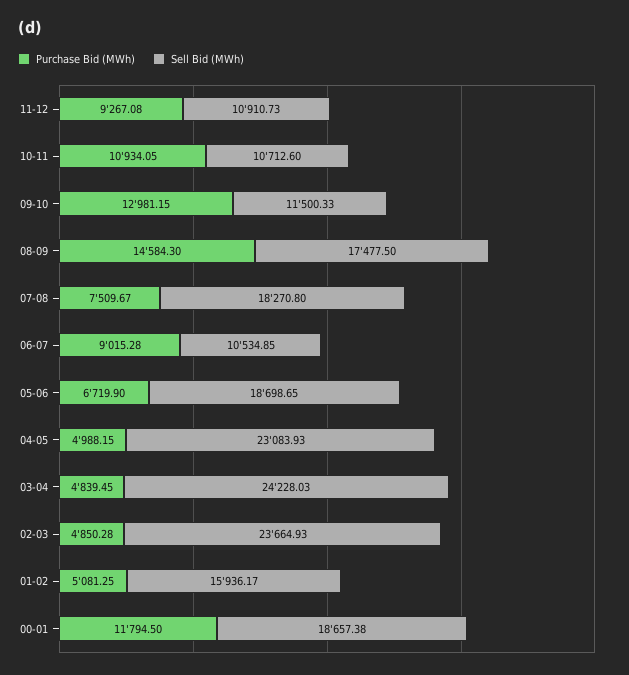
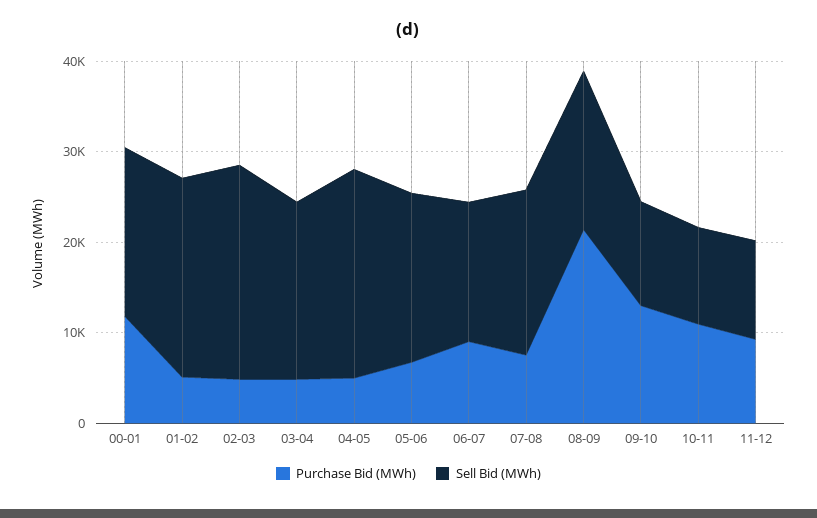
  {
    "Purchase Bid (MWh)": {
      "11-12": 9267.08,
      "10-11": 10934.05,
      "09-10": 12981.15,
-     "08-09": 14584.3,
+     "08-09": 22000,
      "07-08": 7509.67,
      "06-07": 9015.28,
      "05-06": 6719.9,
      "04-05": 4988.15,
      "03-04": 4839.45,
      "02-03": 4850.28,
      "01-02": 5081.25,
      "00-01": 11794.5
    },
    "Sell Bid (MWh)": {
      "11-12": 10910.73,
      "10-11": 10712.6,
      "09-10": 11500.33,
      "08-09": 17477.5,
      "07-08": 18270.8,
-     "06-07": 10534.85,
+     "06-07": 16000,
      "05-06": 18698.65,
      "04-05": 23083.93,
-     "03-04": 24228.03,
+     "03-04": 20000,
      "02-03": 23664.93,
-     "01-02": 15936.17,
+     "01-02": 22000,
      "00-01": 18657.38
    }
  }

